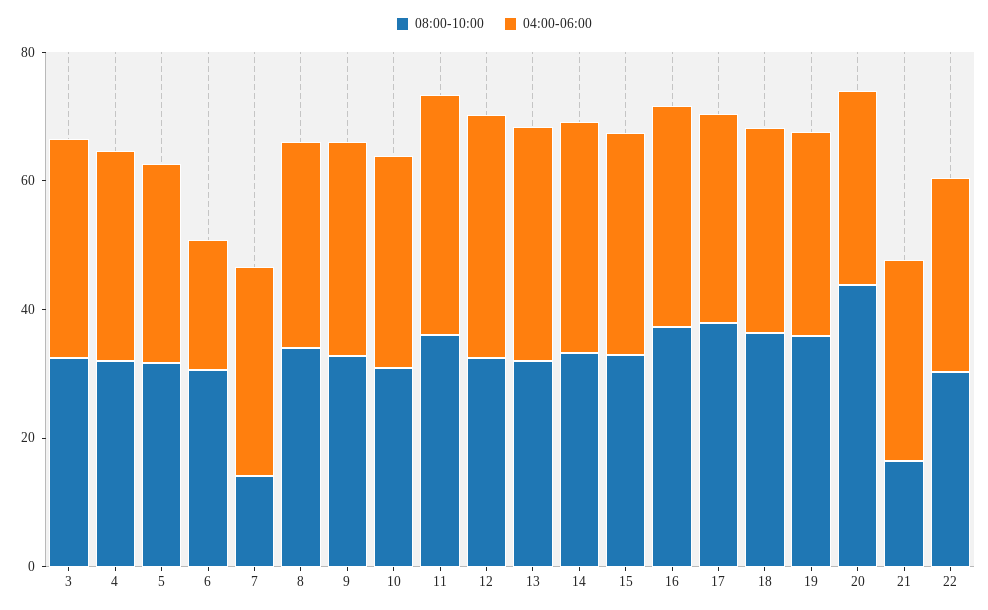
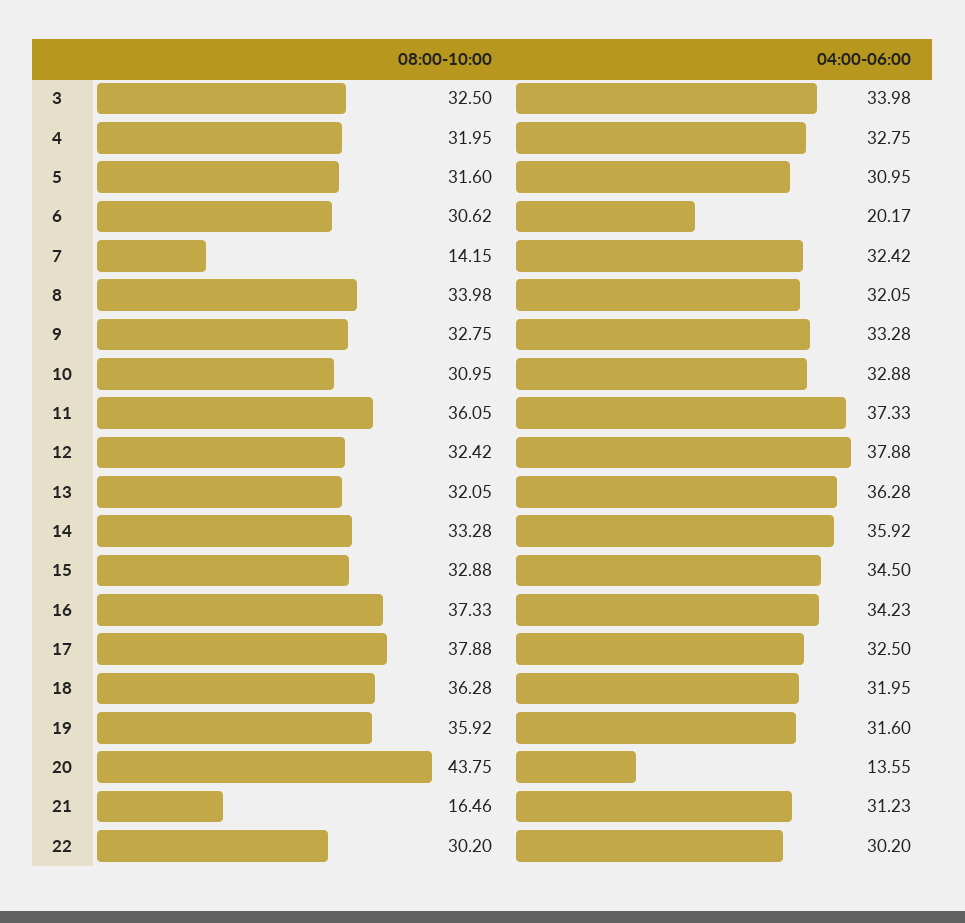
  {
    "08:00-10:00": {
      "3": 32.5,
      "4": 31.95,
      "5": 31.6,
      "6": 30.62,
      "7": 14.15,
      "8": 33.98,
      "9": 32.75,
      "10": 30.95,
      "11": 36.05,
      "12": 32.42,
      "13": 32.05,
      "14": 33.28,
      "15": 32.88,
      "16": 37.33,
      "17": 37.88,
      "18": 36.28,
      "19": 35.92,
      "20": 43.75,
      "21": 16.46,
      "22": 30.2
    },
    "04:00-06:00": {
      "3": 33.98,
      "4": 32.75,
      "5": 30.95,
      "6": 20.17,
      "7": 32.42,
      "8": 32.05,
      "9": 33.28,
      "10": 32.88,
      "11": 37.33,
      "12": 37.88,
      "13": 36.28,
      "14": 35.92,
      "15": 34.5,
      "16": 34.23,
      "17": 32.5,
      "18": 31.95,
      "19": 31.6,
-     "20": 30,
+     "20": 13.55,
      "21": 31.23,
      "22": 30.2
    }
  }

